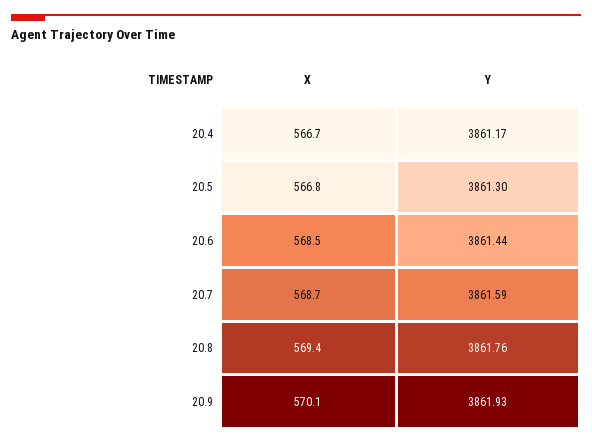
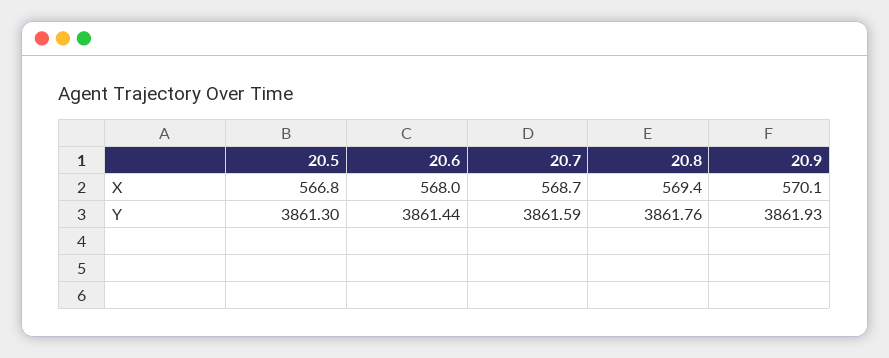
  {
    "X": {
-     "20.4": 566.7,
      "20.5": 566.8,
-     "20.6": 568.5,
+     "20.6": 568,
      "20.7": 568.7,
      "20.8": 569.4,
      "20.9": 570.1
    },
    "Y": {
-     "20.4": 3861.17,
      "20.5": 3861.3,
      "20.6": 3861.44,
      "20.7": 3861.59,
      "20.8": 3861.76,
      "20.9": 3861.93
    }
  }

